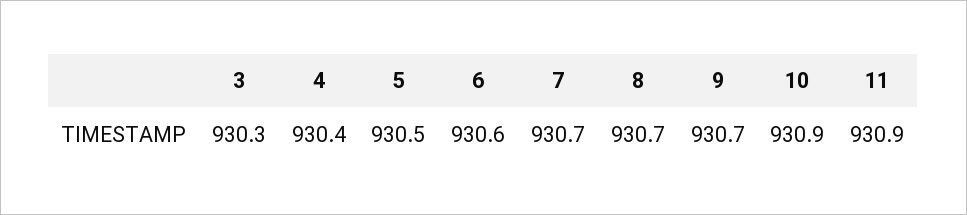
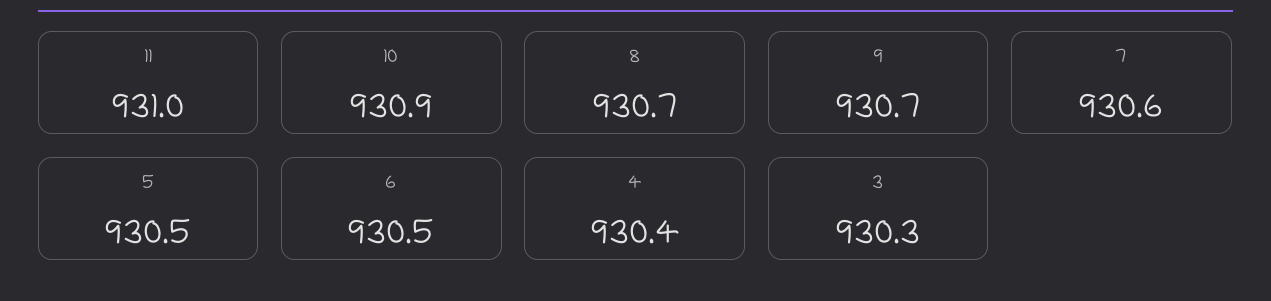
  {
    "3": 930.3,
    "4": 930.4,
    "5": 930.5,
-   "6": 930.6,
+   "6": 930.5,
-   "7": 930.7,
+   "7": 930.6,
    "8": 930.7,
    "9": 930.7,
    "10": 930.9,
-   "11": 930.9
+   "11": 931
  }

